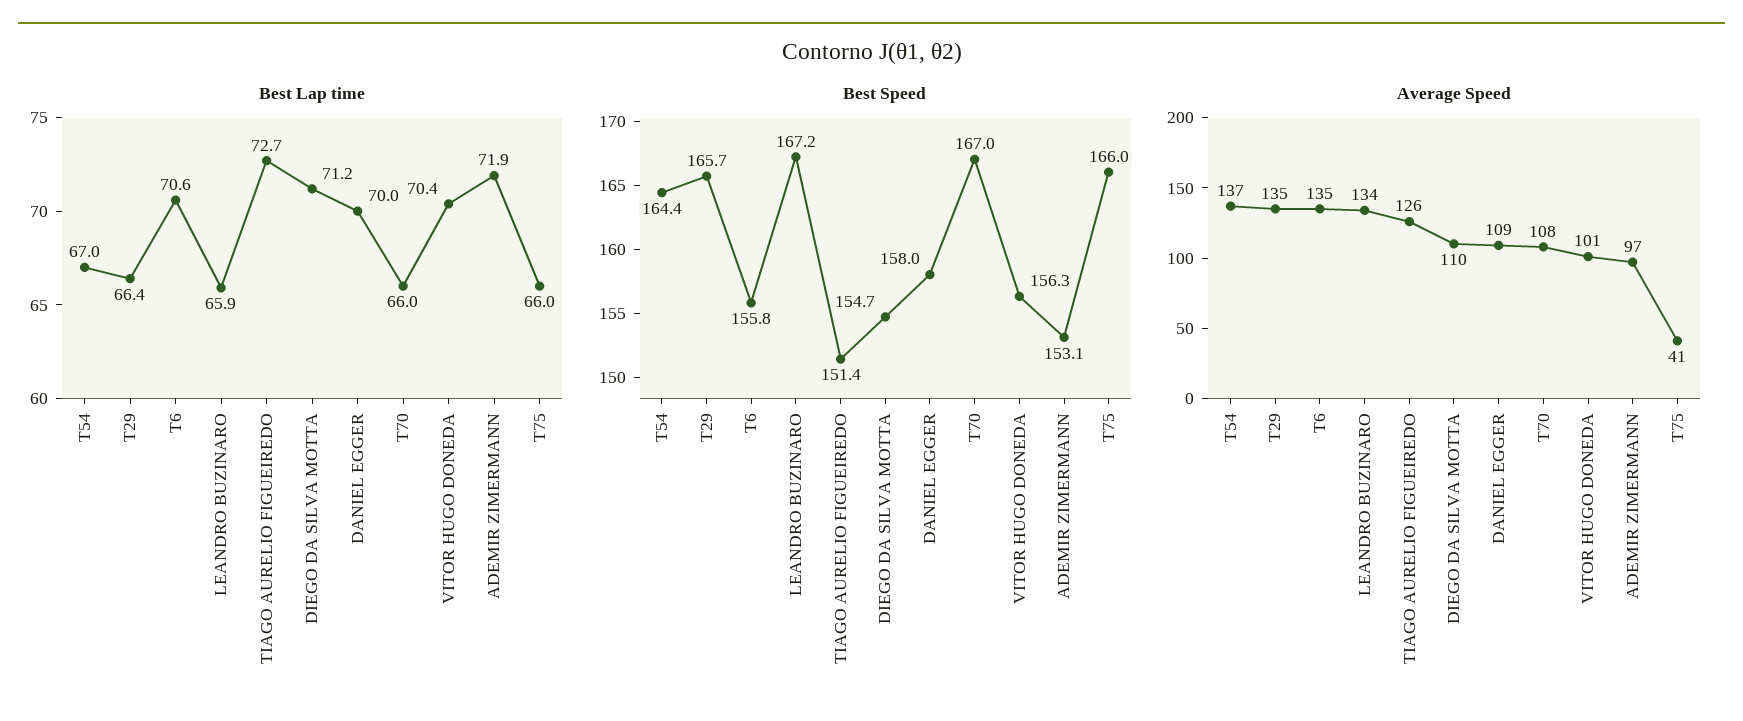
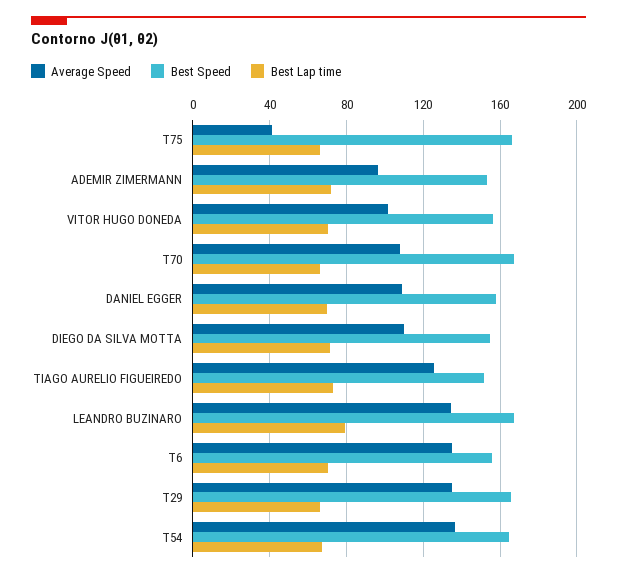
  {
    "Best Lap time": {
      "T54": 67,
      "T29": 66.4,
      "T6": 70.6,
-     "LEANDRO BUZINARO": 65.9,
+     "LEANDRO BUZINARO": 80,
      "TIAGO AURELIO FIGUEIREDO": 72.7,
      "DIEGO DA SILVA MOTTA": 71.2,
      "DANIEL EGGER": 70,
      "T70": 66,
      "VITOR HUGO DONEDA": 70.4,
      "ADEMIR ZIMERMANN": 71.9,
      "T75": 66
    },
    "Best Speed": {
      "T54": 164.4,
      "T29": 165.7,
      "T6": 155.8,
      "LEANDRO BUZINARO": 167.2,
      "TIAGO AURELIO FIGUEIREDO": 151.4,
      "DIEGO DA SILVA MOTTA": 154.7,
      "DANIEL EGGER": 158,
      "T70": 167,
      "VITOR HUGO DONEDA": 156.3,
      "ADEMIR ZIMERMANN": 153.1,
      "T75": 166
    },
    "Average Speed": {
      "T54": 137,
      "T29": 135,
      "T6": 135,
      "LEANDRO BUZINARO": 134,
      "TIAGO AURELIO FIGUEIREDO": 126,
      "DIEGO DA SILVA MOTTA": 110,
      "DANIEL EGGER": 109,
      "T70": 108,
      "VITOR HUGO DONEDA": 101,
      "ADEMIR ZIMERMANN": 97,
      "T75": 41
    }
  }

